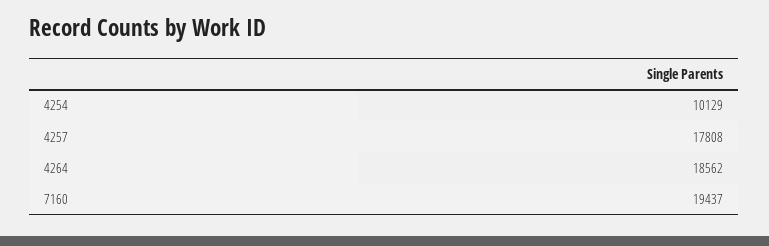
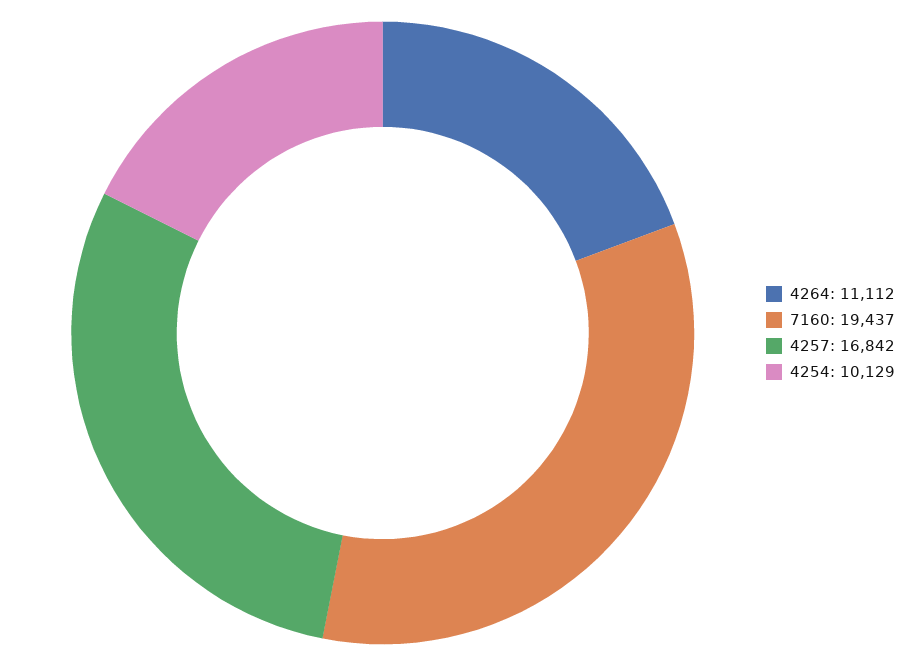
  {
    "4254": 10129,
-   "4257": 17808,
+   "4257": 16842,
-   "4264": 18562,
+   "4264": 11112,
    "7160": 19437
  }

